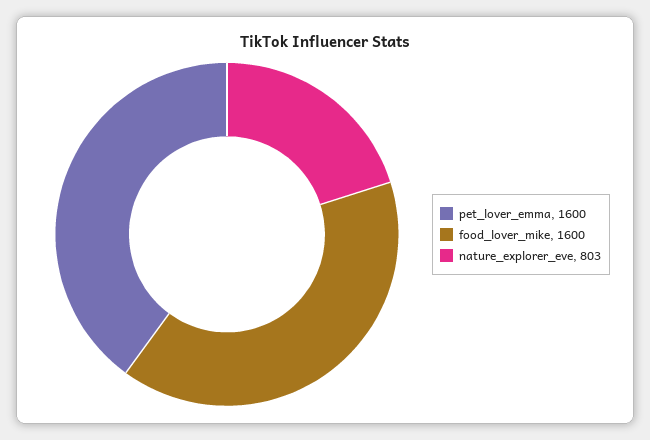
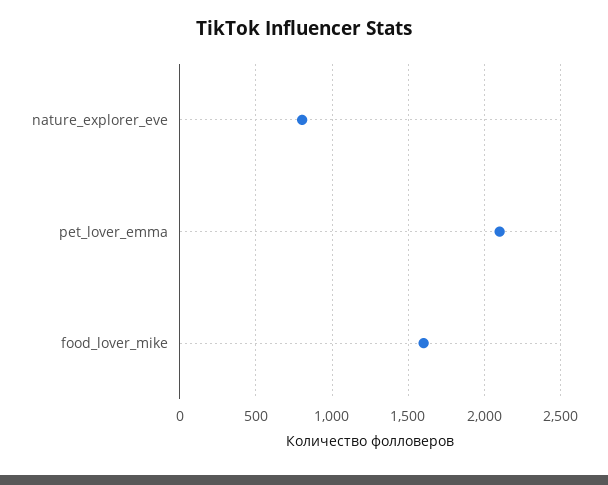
  {
-   "pet_lover_emma": 1600,
+   "pet_lover_emma": 2100,
    "food_lover_mike": 1600,
    "nature_explorer_eve": 803
  }

